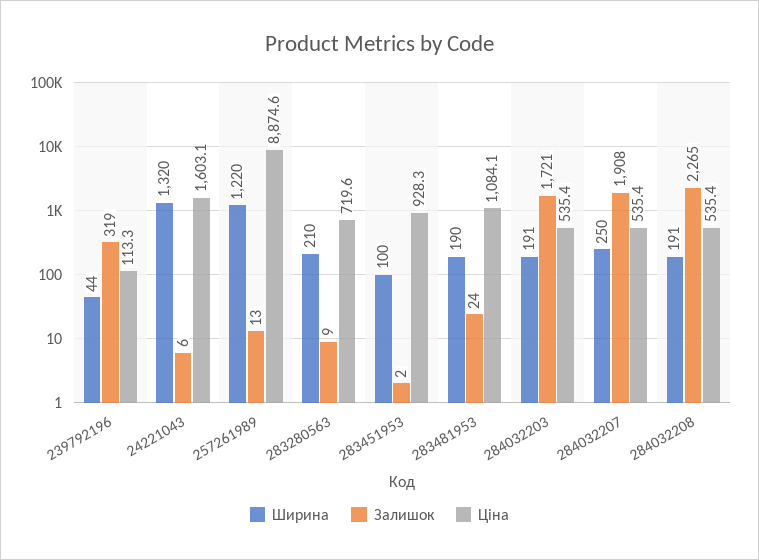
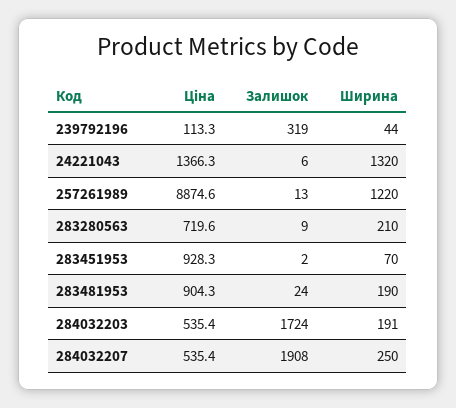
  {
    "Ширина": {
      "239792196": 44,
      "24221043": 1320,
      "257261989": 1220,
      "283280563": 210,
-     "283451953": 100,
+     "283451953": 70,
      "283481953": 190,
      "284032203": 191,
-     "284032207": 250,
+     "284032207": 250
-     "284032208": 191
    },
    "Залишок": {
      "239792196": 319,
      "24221043": 6,
      "257261989": 13,
      "283280563": 9,
      "283451953": 2,
      "283481953": 24,
-     "284032203": 1721,
+     "284032203": 1724,
-     "284032207": 1908,
+     "284032207": 1908
-     "284032208": 2265
    },
    "Ціна": {
      "239792196": 113.3,
-     "24221043": 1603.1,
+     "24221043": 1366.3,
      "257261989": 8874.6,
      "283280563": 719.6,
      "283451953": 928.3,
-     "283481953": 1084.1,
+     "283481953": 904.3,
      "284032203": 535.4,
-     "284032207": 535.4,
+     "284032207": 535.4
-     "284032208": 535.4
    }
  }

